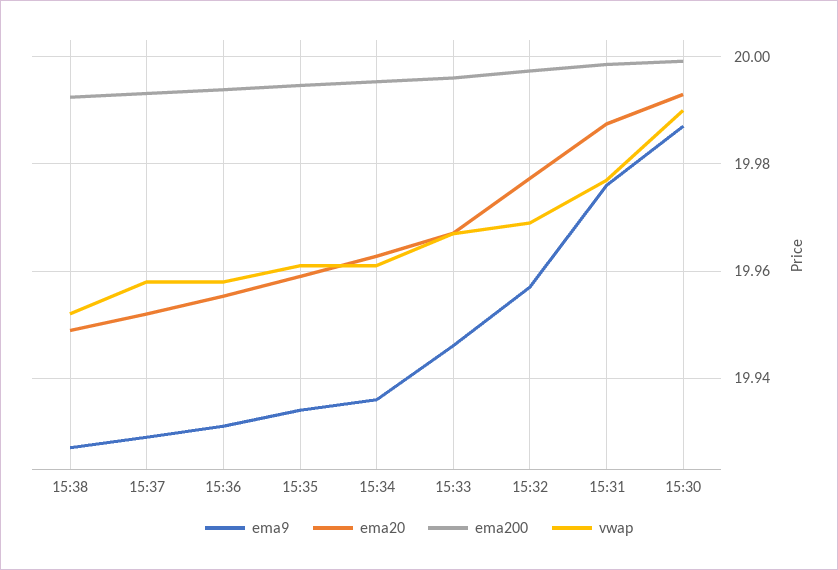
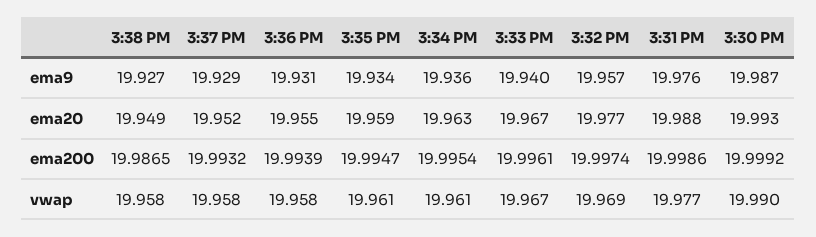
  {
    "ema9": {
      "15:38": 19.927,
      "15:37": 19.929,
      "15:36": 19.931,
      "15:35": 19.934,
      "15:34": 19.936,
-     "15:33": 19.946,
+     "15:33": 19.94,
      "15:32": 19.957,
      "15:31": 19.976,
      "15:30": 19.987
    },
    "ema20": {
      "15:38": 19.949,
      "15:37": 19.952,
      "15:36": 19.955,
      "15:35": 19.959,
      "15:34": 19.963,
      "15:33": 19.967,
      "15:32": 19.977,
      "15:31": 19.988,
      "15:30": 19.993
    },
    "ema200": {
-     "15:38": 19.992,
+     "15:38": 19.9865,
      "15:37": 19.9932,
      "15:36": 19.9939,
      "15:35": 19.9947,
      "15:34": 19.9954,
      "15:33": 19.9961,
      "15:32": 19.9974,
      "15:31": 19.9986,
      "15:30": 19.9992
    },
    "vwap": {
-     "15:38": 19.952,
+     "15:38": 19.958,
      "15:37": 19.958,
      "15:36": 19.958,
      "15:35": 19.961,
      "15:34": 19.961,
      "15:33": 19.967,
      "15:32": 19.969,
      "15:31": 19.977,
      "15:30": 19.99
    }
  }

